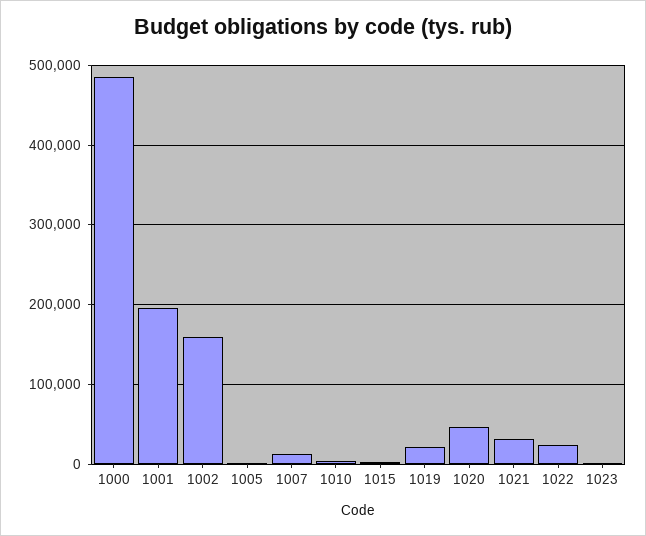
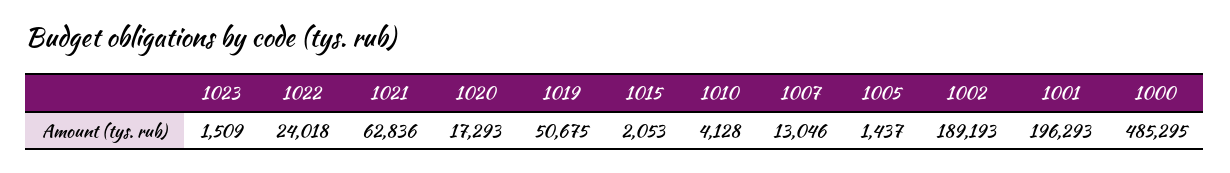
  {
    "1000": 485295,
    "1001": 196293,
-   "1002": 160000,
+   "1002": 189193,
    "1005": 1437,
    "1007": 13046,
    "1010": 4128,
    "1015": 2053,
-   "1019": 20000,
+   "1019": 50675,
-   "1020": 50000,
+   "1020": 17293,
-   "1021": 30000,
+   "1021": 62836,
    "1022": 24018,
    "1023": 1509
  }

